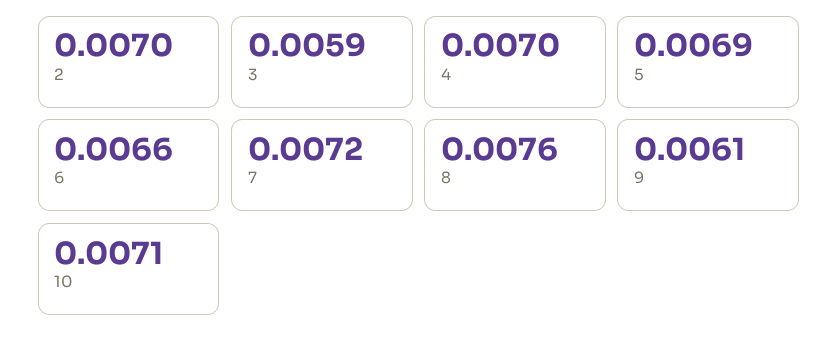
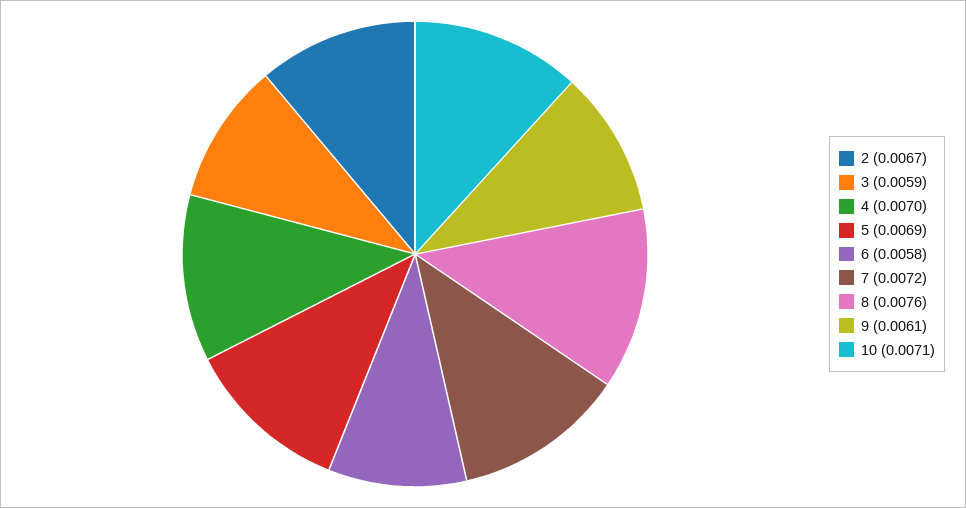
  {
-   "2": 0.007,
+   "2": 0.0067,
    "3": 0.0059,
    "4": 0.007,
    "5": 0.0069,
-   "6": 0.0066,
+   "6": 0.0058,
    "7": 0.0072,
    "8": 0.0076,
    "9": 0.0061,
    "10": 0.0071
  }

